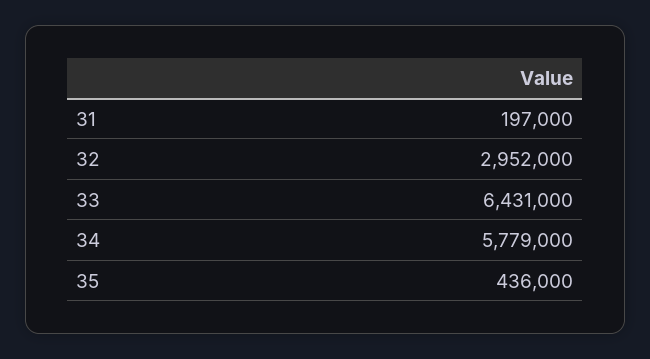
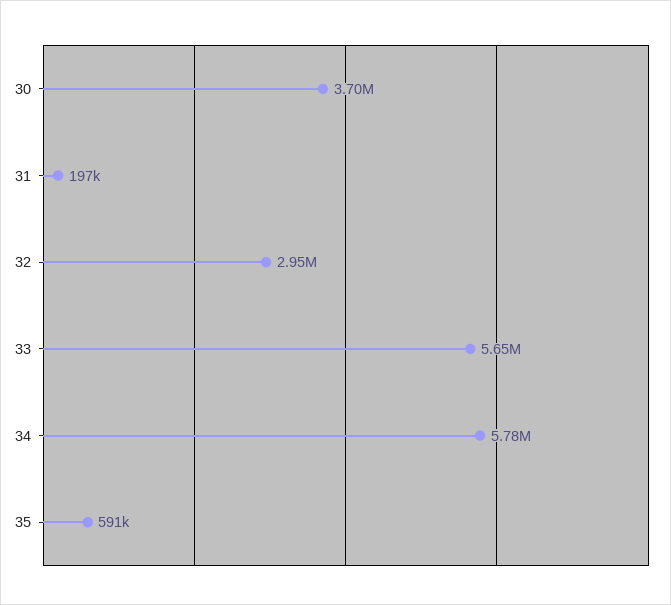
  {
    "31": 197000,
    "32": 2952000,
-   "33": 6431000,
+   "33": 5650000,
    "34": 5779000,
-   "35": 436000
+   "35": 591000,
+   "30": 3700000
  }

